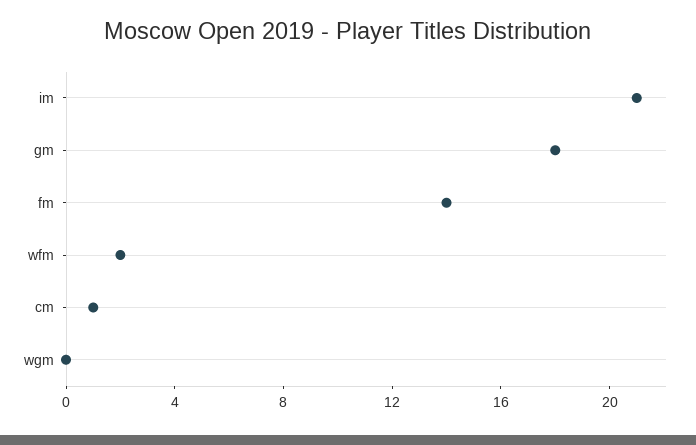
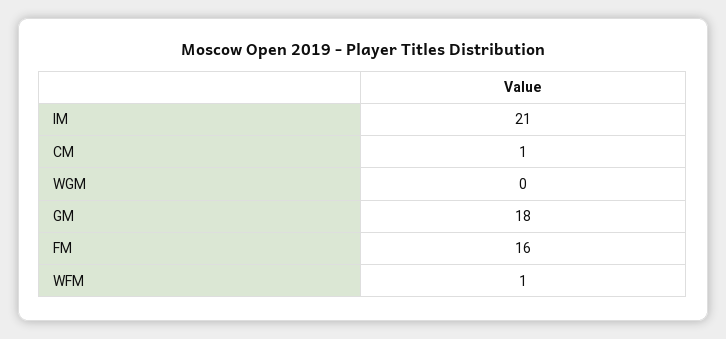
  {
    "im": 21,
    "gm": 18,
-   "fm": 14,
+   "fm": 16,
-   "wfm": 2,
+   "wfm": 1,
    "cm": 1,
    "wgm": 0
  }

